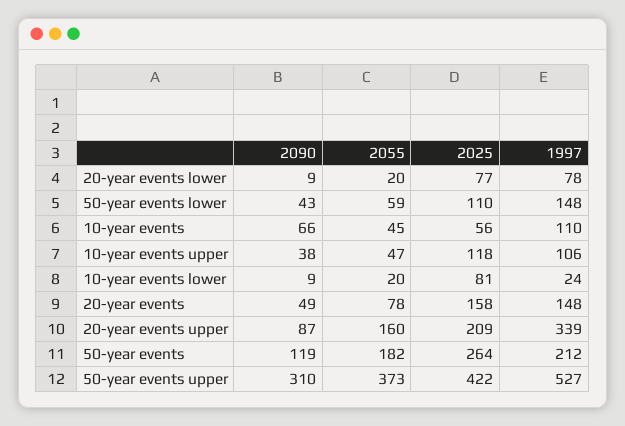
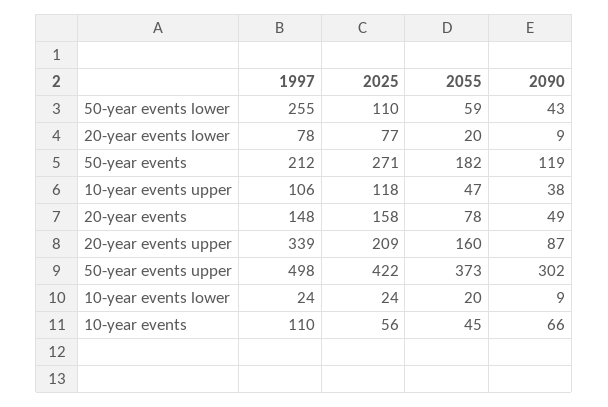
  {
    "2090": {
      "20-year events lower": 9,
      "50-year events lower": 43,
      "10-year events": 66,
      "10-year events upper": 38,
      "10-year events lower": 9,
      "20-year events": 49,
      "20-year events upper": 87,
      "50-year events": 119,
-     "50-year events upper": 310
+     "50-year events upper": 302
    },
    "2055": {
      "20-year events lower": 20,
      "50-year events lower": 59,
      "10-year events": 45,
      "10-year events upper": 47,
      "10-year events lower": 20,
      "20-year events": 78,
      "20-year events upper": 160,
      "50-year events": 182,
      "50-year events upper": 373
    },
    "2025": {
      "20-year events lower": 77,
      "50-year events lower": 110,
      "10-year events": 56,
      "10-year events upper": 118,
-     "10-year events lower": 81,
+     "10-year events lower": 24,
      "20-year events": 158,
      "20-year events upper": 209,
-     "50-year events": 264,
+     "50-year events": 271,
      "50-year events upper": 422
    },
    "1997": {
      "20-year events lower": 78,
-     "50-year events lower": 148,
+     "50-year events lower": 255,
      "10-year events": 110,
      "10-year events upper": 106,
      "10-year events lower": 24,
      "20-year events": 148,
      "20-year events upper": 339,
      "50-year events": 212,
-     "50-year events upper": 527
+     "50-year events upper": 498
    }
  }

